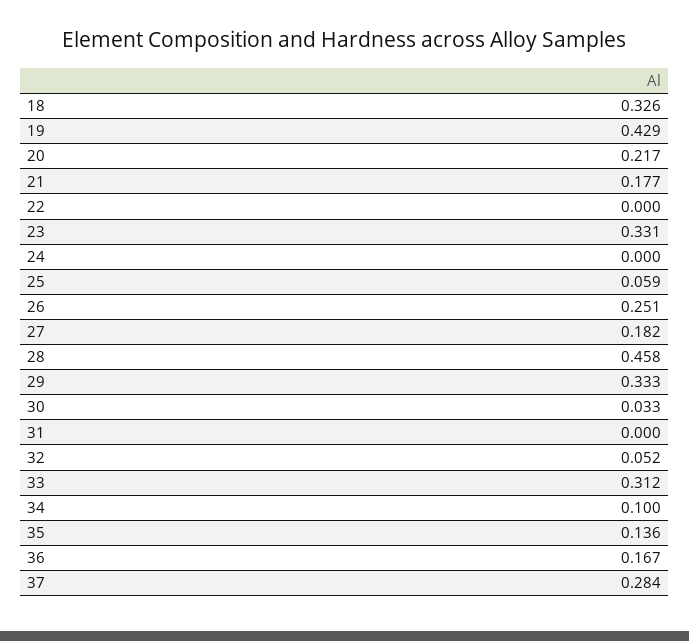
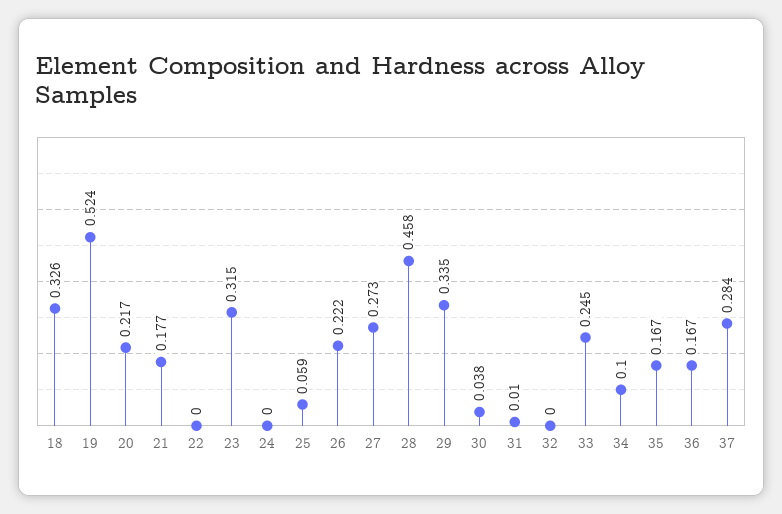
  {
    "18": 0.326,
-   "19": 0.429,
+   "19": 0.524,
    "20": 0.217,
    "21": 0.177,
    "22": 0,
-   "23": 0.331,
+   "23": 0.315,
    "24": 0,
    "25": 0.059,
-   "26": 0.251,
+   "26": 0.222,
-   "27": 0.182,
+   "27": 0.273,
    "28": 0.458,
-   "29": 0.333,
+   "29": 0.335,
-   "30": 0.033,
+   "30": 0.038,
-   "31": 0,
+   "31": 0.01,
-   "32": 0.052,
+   "32": 0,
-   "33": 0.312,
+   "33": 0.245,
    "34": 0.1,
-   "35": 0.136,
+   "35": 0.167,
    "36": 0.167,
    "37": 0.284
  }

